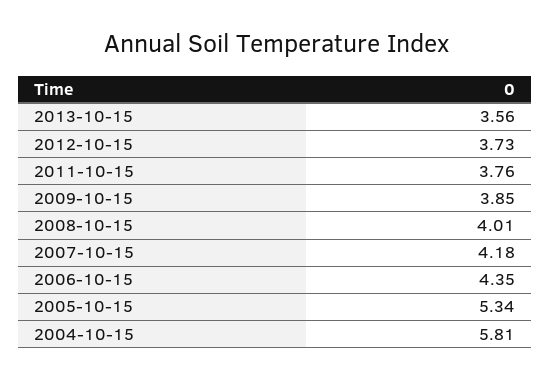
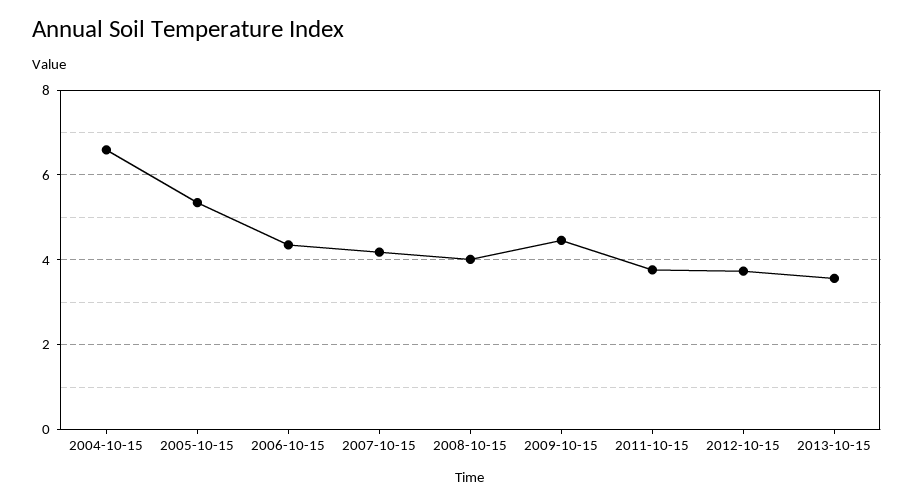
  {
    "2013-10-15": 3.56,
    "2012-10-15": 3.73,
    "2011-10-15": 3.76,
-   "2009-10-15": 3.85,
+   "2009-10-15": 4.4,
    "2008-10-15": 4.01,
    "2007-10-15": 4.18,
    "2006-10-15": 4.35,
    "2005-10-15": 5.34,
-   "2004-10-15": 5.81
+   "2004-10-15": 6.6
  }

